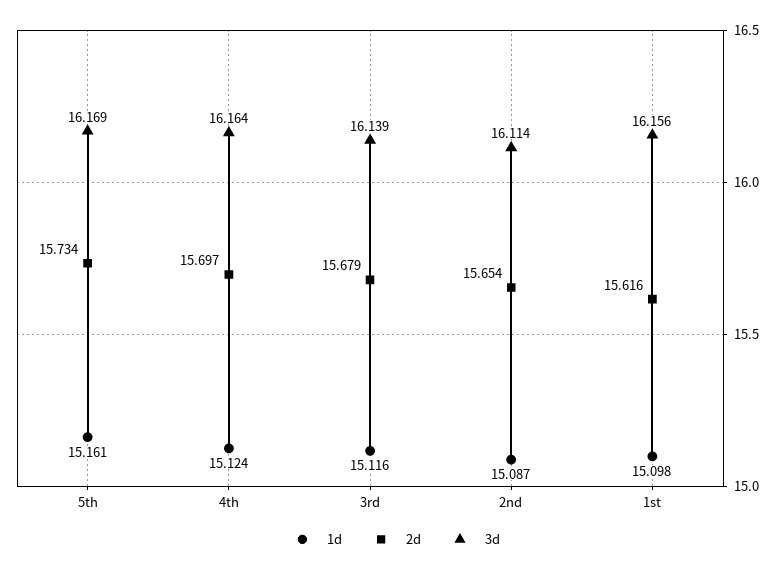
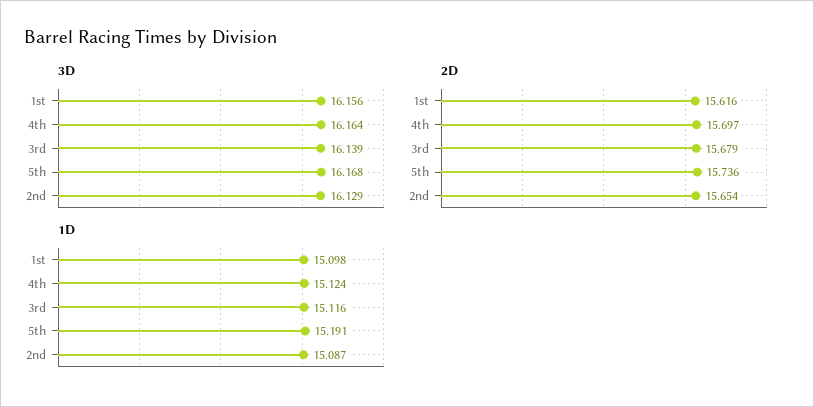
  {
    "1d": {
-     "5th": 15.161,
+     "5th": 15.191,
      "4th": 15.124,
      "3rd": 15.116,
      "2nd": 15.087,
      "1st": 15.098
    },
    "2d": {
-     "5th": 15.734,
+     "5th": 15.736,
      "4th": 15.697,
      "3rd": 15.679,
      "2nd": 15.654,
      "1st": 15.616
    },
    "3d": {
-     "5th": 16.169,
+     "5th": 16.168,
      "4th": 16.164,
      "3rd": 16.139,
-     "2nd": 16.114,
+     "2nd": 16.129,
      "1st": 16.156
    }
  }

